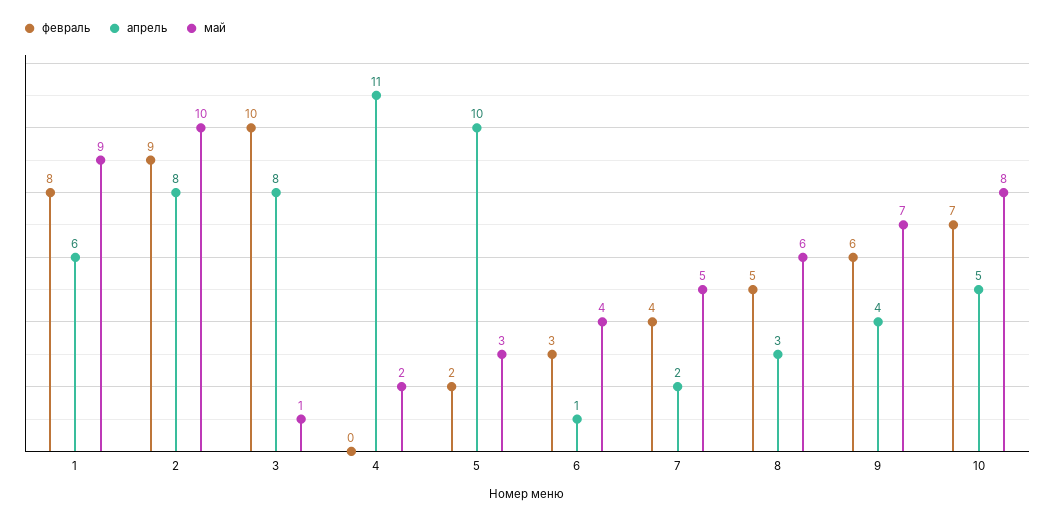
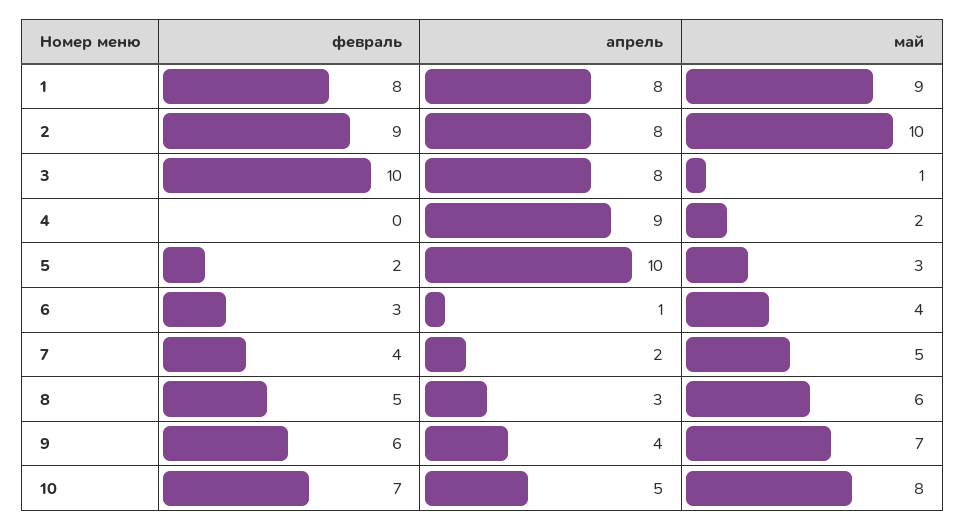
  {
    "февраль": {
      "1": 8,
      "2": 9,
      "3": 10,
      "4": 0,
      "5": 2,
      "6": 3,
      "7": 4,
      "8": 5,
      "9": 6,
      "10": 7
    },
    "апрель": {
-     "1": 6,
+     "1": 8,
      "2": 8,
      "3": 8,
-     "4": 11,
+     "4": 9,
      "5": 10,
      "6": 1,
      "7": 2,
      "8": 3,
      "9": 4,
      "10": 5
    },
    "май": {
      "1": 9,
      "2": 10,
      "3": 1,
      "4": 2,
      "5": 3,
      "6": 4,
      "7": 5,
      "8": 6,
      "9": 7,
      "10": 8
    }
  }

